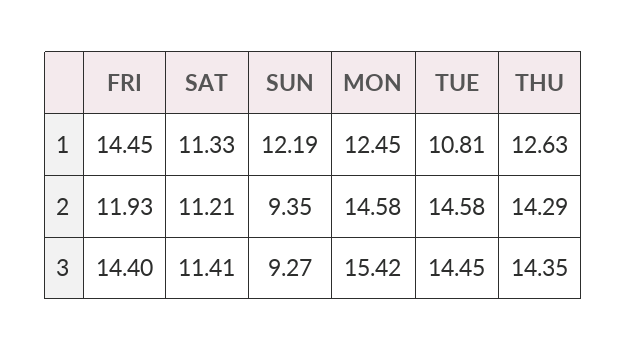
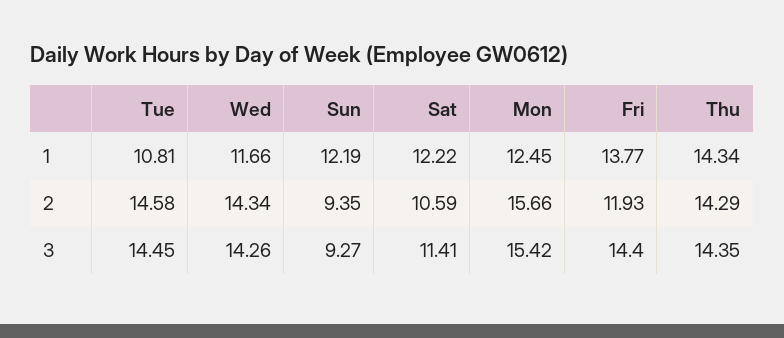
  {
    "FRI": {
-     "1": 14.45,
+     "1": 13.77,
      "2": 11.93,
      "3": 14.4
    },
    "SAT": {
-     "1": 11.33,
+     "1": 12.22,
-     "2": 11.21,
+     "2": 10.59,
      "3": 11.41
    },
    "SUN": {
      "1": 12.19,
      "2": 9.35,
      "3": 9.27
    },
    "MON": {
      "1": 12.45,
-     "2": 14.58,
+     "2": 15.66,
      "3": 15.42
    },
    "TUE": {
      "1": 10.81,
      "2": 14.58,
      "3": 14.45
    },
    "THU": {
-     "1": 12.63,
+     "1": 14.34,
      "2": 14.29,
      "3": 14.35
-   }
+   },
+   "Wed": {
+     "1": 11.66,
+     "2": 14.34,
+     "3": 14.26
+   }
  }

